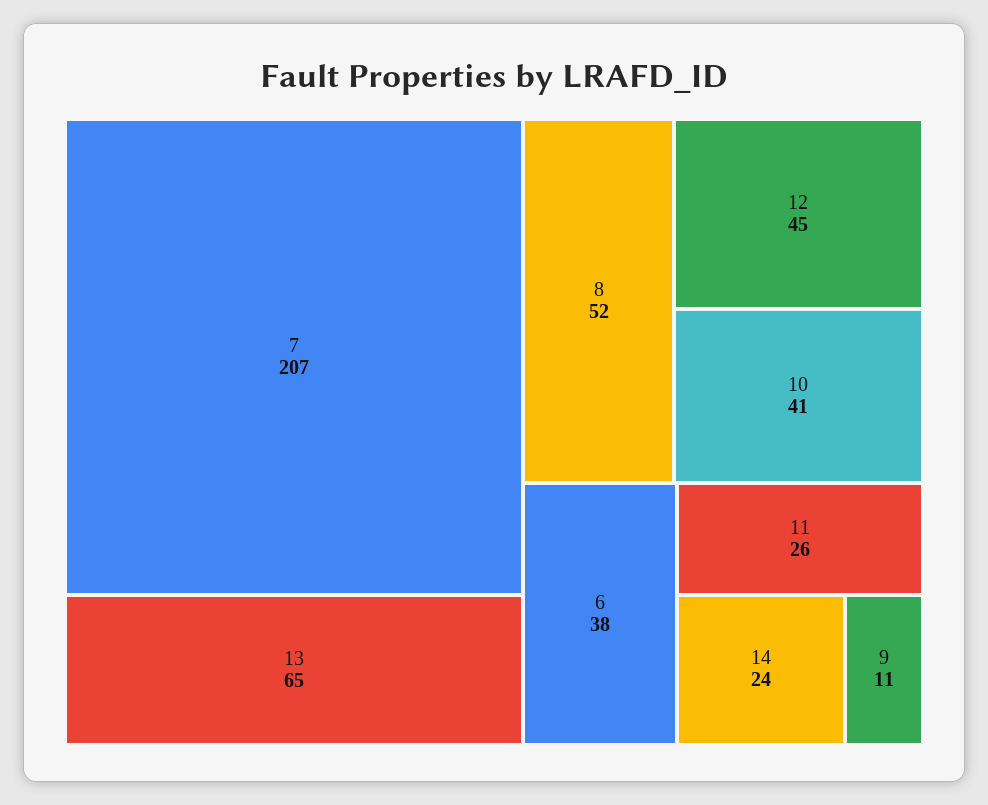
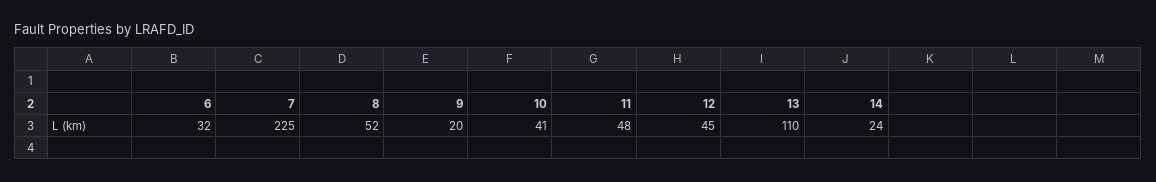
  {
-   "7": 207,
+   "7": 225,
-   "13": 65,
+   "13": 110,
    "8": 52,
    "12": 45,
    "10": 41,
-   "6": 38,
+   "6": 32,
-   "11": 26,
+   "11": 48,
    "14": 24,
-   "9": 11
+   "9": 20
  }

